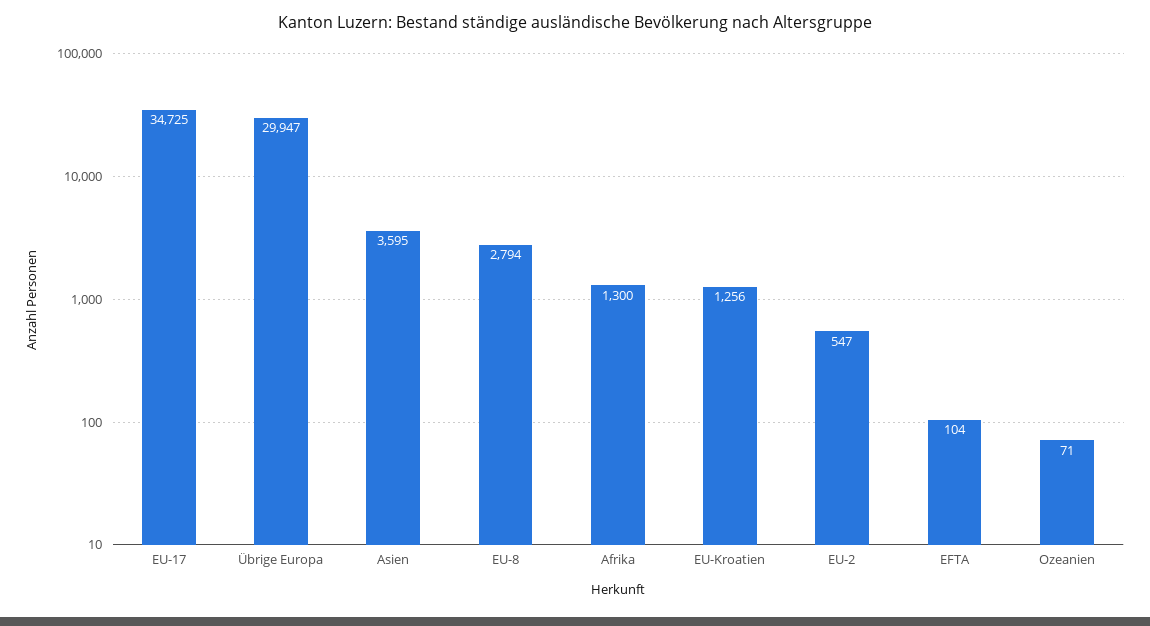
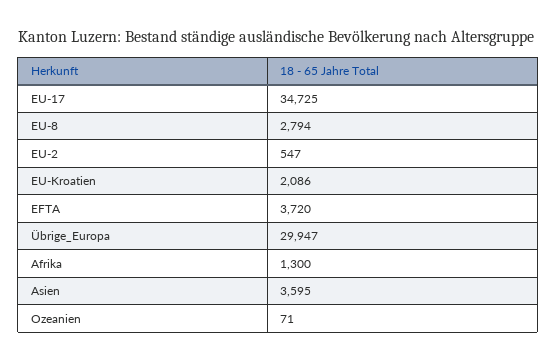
  {
    "EU-17": 34725,
    "Übrige Europa": 29947,
    "Asien": 3595,
    "EU-8": 2794,
    "Afrika": 1300,
-   "EU-Kroatien": 1256,
+   "EU-Kroatien": 2086,
    "EU-2": 547,
-   "EFTA": 104,
+   "EFTA": 3720,
    "Ozeanien": 71
  }

